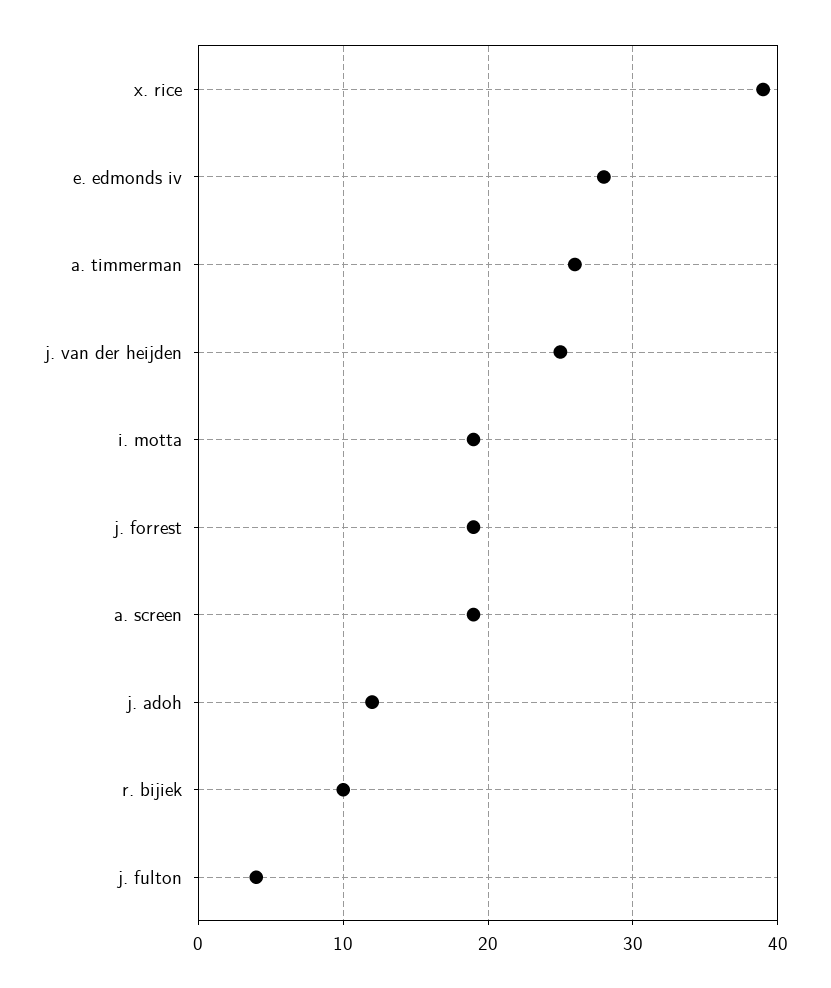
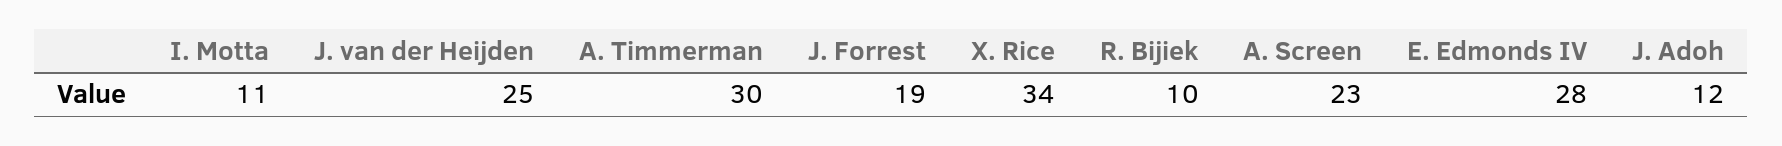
  {
-   "x. rice": 39,
+   "x. rice": 34,
    "e. edmonds iv": 28,
-   "a. timmerman": 26,
+   "a. timmerman": 30,
    "j. van der heijden": 25,
-   "i. motta": 19,
+   "i. motta": 11,
    "j. forrest": 19,
-   "a. screen": 19,
+   "a. screen": 23,
    "j. adoh": 12,
-   "r. bijiek": 10,
+   "r. bijiek": 10
-   "j. fulton": 4
  }

